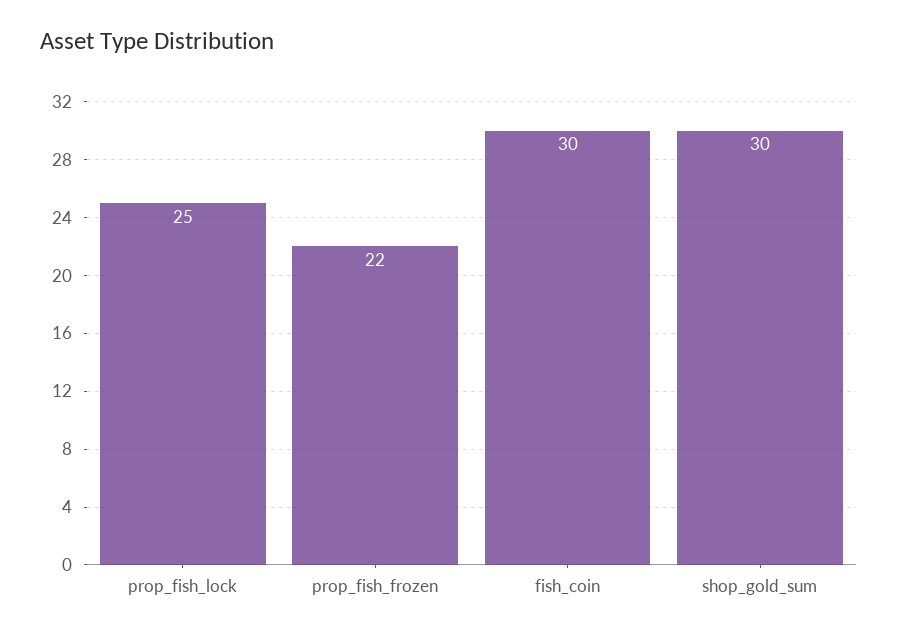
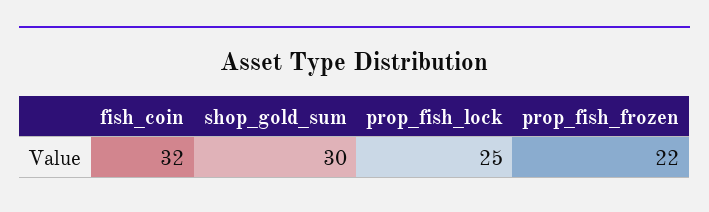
  {
    "prop_fish_lock": 25,
    "prop_fish_frozen": 22,
-   "fish_coin": 30,
+   "fish_coin": 32,
    "shop_gold_sum": 30
  }

